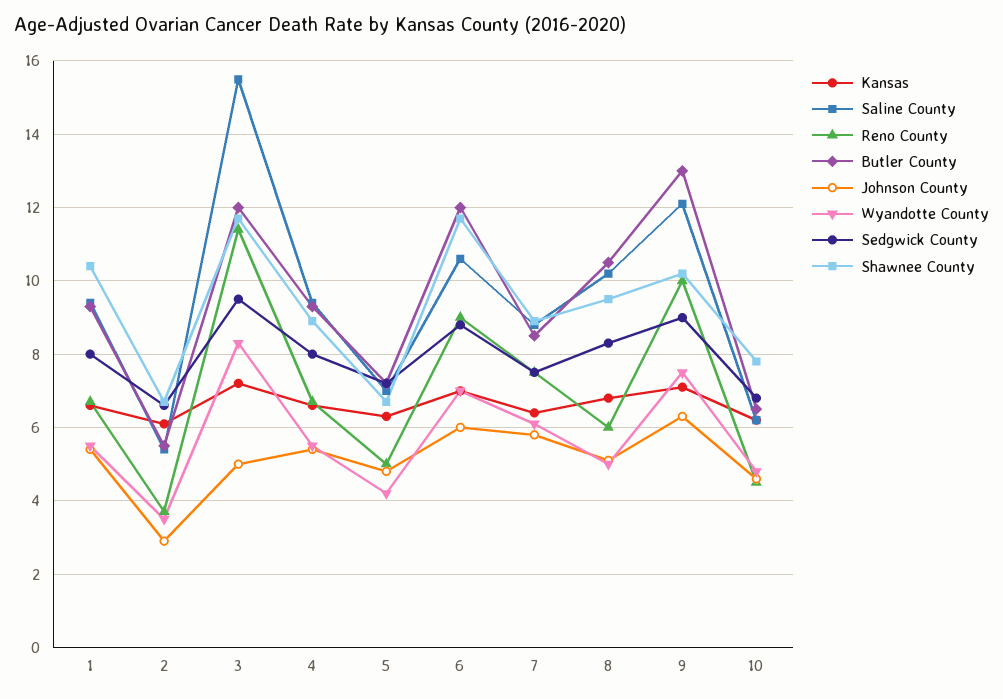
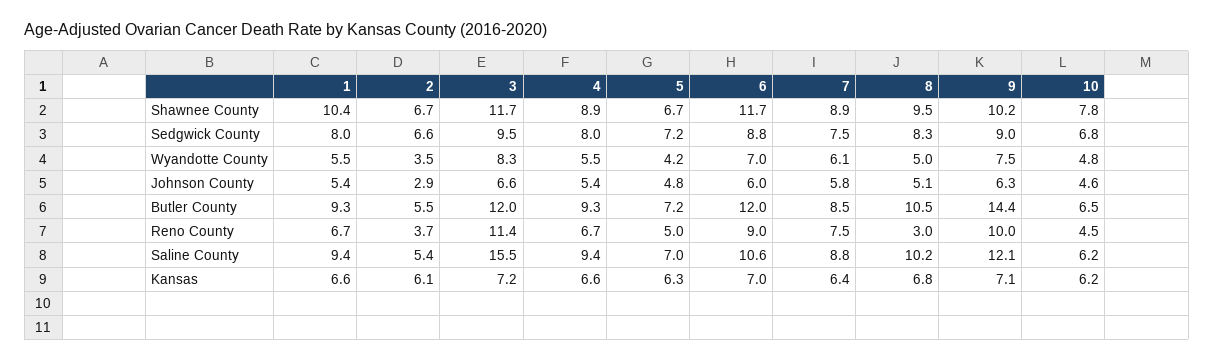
  {
    "Kansas": {
      "1": 6.6,
      "2": 6.1,
      "3": 7.2,
      "4": 6.6,
      "5": 6.3,
      "6": 7,
      "7": 6.4,
      "8": 6.8,
      "9": 7.1,
      "10": 6.2
    },
    "Saline County": {
      "1": 9.4,
      "2": 5.4,
      "3": 15.5,
      "4": 9.4,
      "5": 7,
      "6": 10.6,
      "7": 8.8,
      "8": 10.2,
      "9": 12.1,
      "10": 6.2
    },
    "Reno County": {
      "1": 6.7,
      "2": 3.7,
      "3": 11.4,
      "4": 6.7,
      "5": 5,
      "6": 9,
      "7": 7.5,
-     "8": 6,
+     "8": 3,
      "9": 10,
      "10": 4.5
    },
    "Butler County": {
      "1": 9.3,
      "2": 5.5,
      "3": 12,
      "4": 9.3,
      "5": 7.2,
      "6": 12,
      "7": 8.5,
      "8": 10.5,
-     "9": 13,
+     "9": 14.4,
      "10": 6.5
    },
    "Johnson County": {
      "1": 5.4,
      "2": 2.9,
-     "3": 5,
+     "3": 6.6,
      "4": 5.4,
      "5": 4.8,
      "6": 6,
      "7": 5.8,
      "8": 5.1,
      "9": 6.3,
      "10": 4.6
    },
    "Wyandotte County": {
      "1": 5.5,
      "2": 3.5,
      "3": 8.3,
      "4": 5.5,
      "5": 4.2,
      "6": 7,
      "7": 6.1,
      "8": 5,
      "9": 7.5,
      "10": 4.8
    },
    "Sedgwick County": {
      "1": 8,
      "2": 6.6,
      "3": 9.5,
      "4": 8,
      "5": 7.2,
      "6": 8.8,
      "7": 7.5,
      "8": 8.3,
      "9": 9,
      "10": 6.8
    },
    "Shawnee County": {
      "1": 10.4,
      "2": 6.7,
      "3": 11.7,
      "4": 8.9,
      "5": 6.7,
      "6": 11.7,
      "7": 8.9,
      "8": 9.5,
      "9": 10.2,
      "10": 7.8
    }
  }

